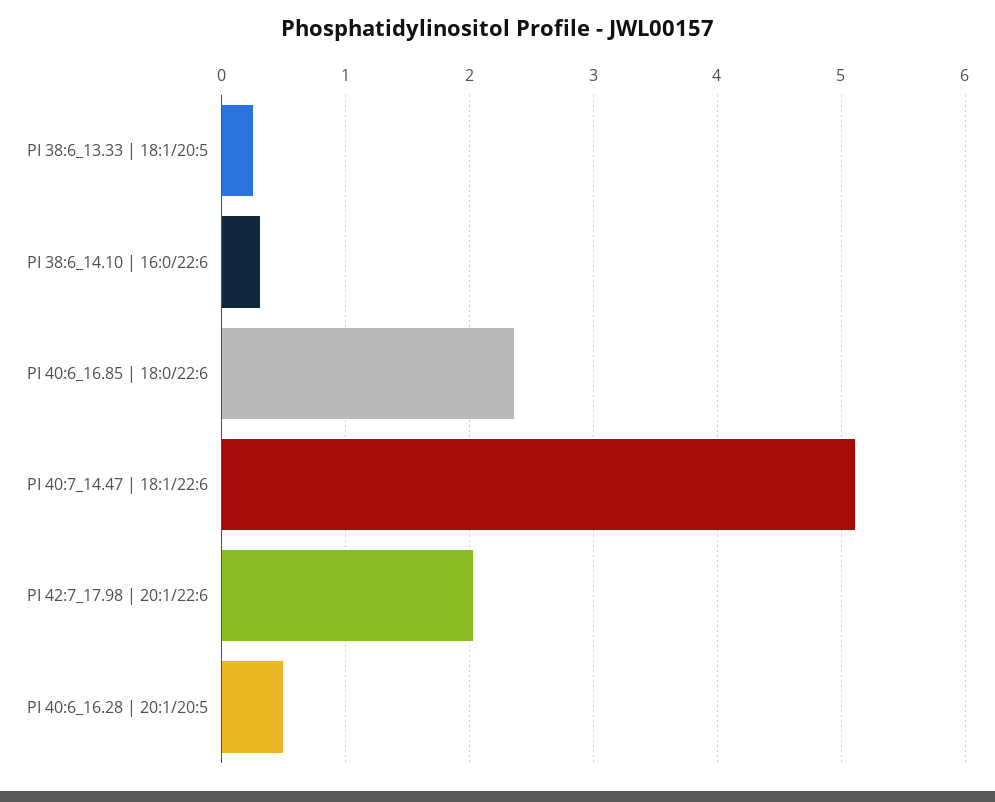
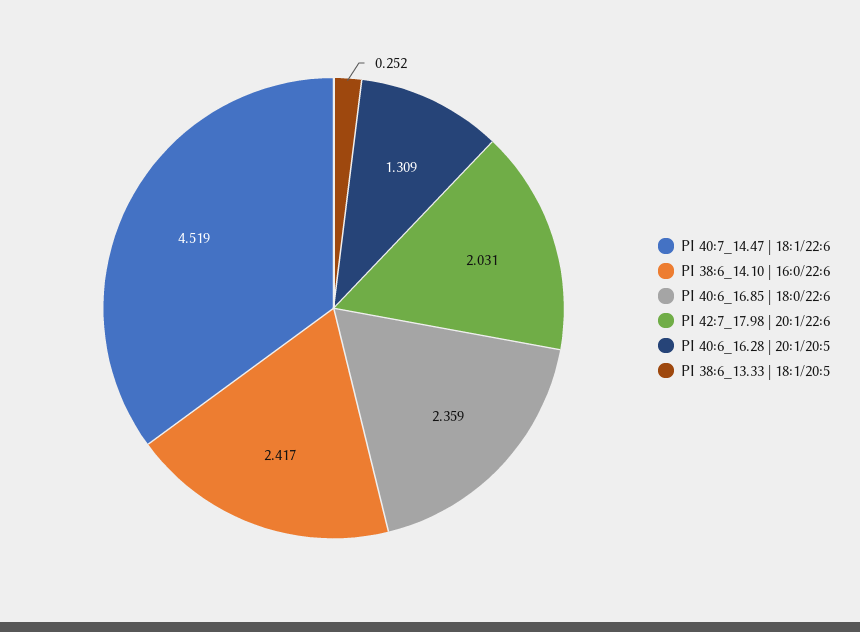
  {
    "PI 38:6_13.33 | 18:1/20:5": 0.252,
-   "PI 38:6_14.10 | 16:0/22:6": 0.3,
+   "PI 38:6_14.10 | 16:0/22:6": 2.417,
    "PI 40:6_16.85 | 18:0/22:6": 2.359,
-   "PI 40:7_14.47 | 18:1/22:6": 5.1,
+   "PI 40:7_14.47 | 18:1/22:6": 4.519,
    "PI 42:7_17.98 | 20:1/22:6": 2.031,
-   "PI 40:6_16.28 | 20:1/20:5": 0.5
+   "PI 40:6_16.28 | 20:1/20:5": 1.309
  }

